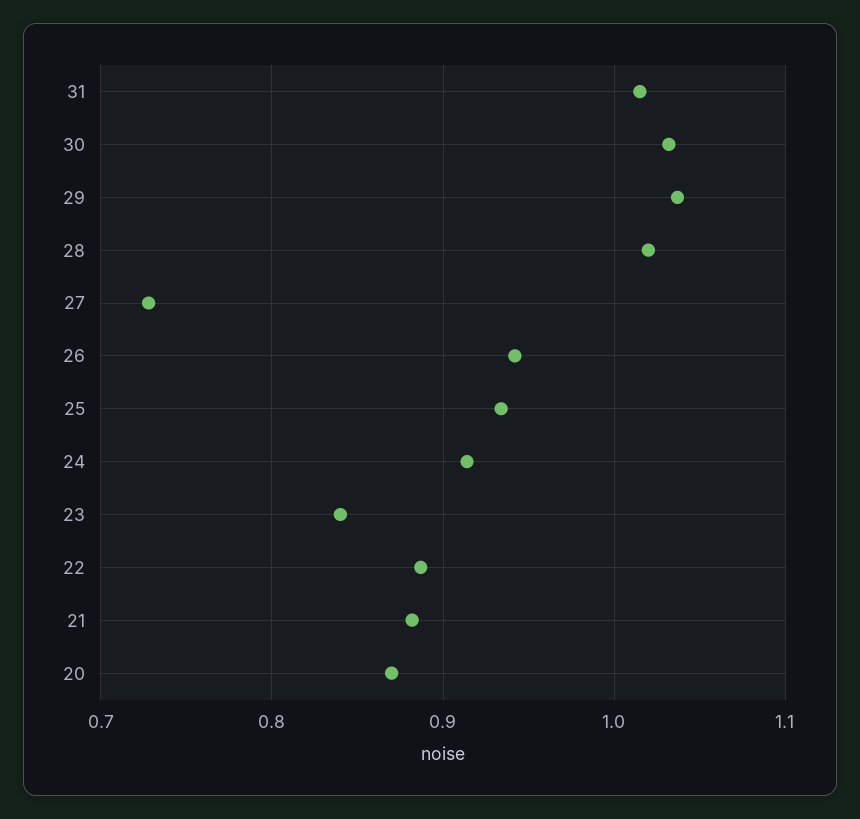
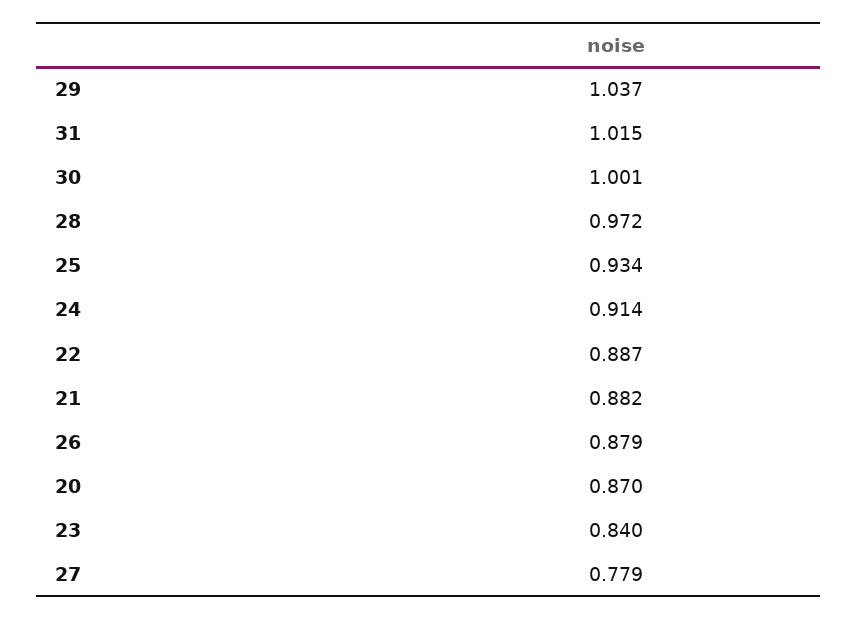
  {
    "31": 1.015,
-   "30": 1.03,
+   "30": 1.001,
    "29": 1.037,
-   "28": 1.02,
+   "28": 0.972,
-   "27": 0.73,
+   "27": 0.779,
-   "26": 0.94,
+   "26": 0.879,
    "25": 0.934,
    "24": 0.914,
    "23": 0.84,
    "22": 0.887,
    "21": 0.882,
    "20": 0.87
  }

